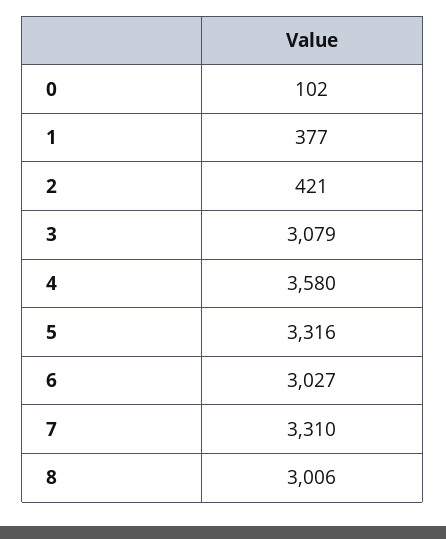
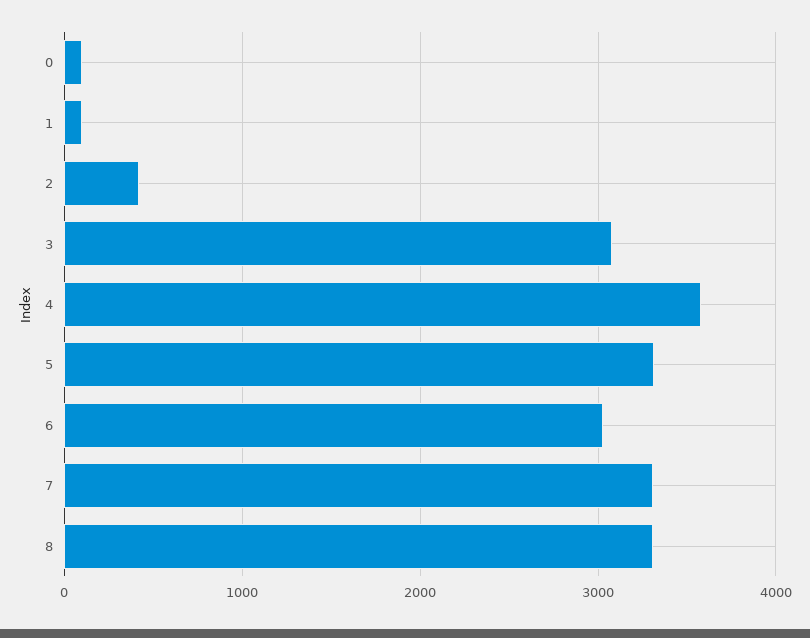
  {
    "0": 102,
-   "1": 377,
+   "1": 100,
    "2": 421,
    "3": 3079,
    "4": 3580,
    "5": 3316,
    "6": 3027,
    "7": 3310,
-   "8": 3006
+   "8": 3300
  }

